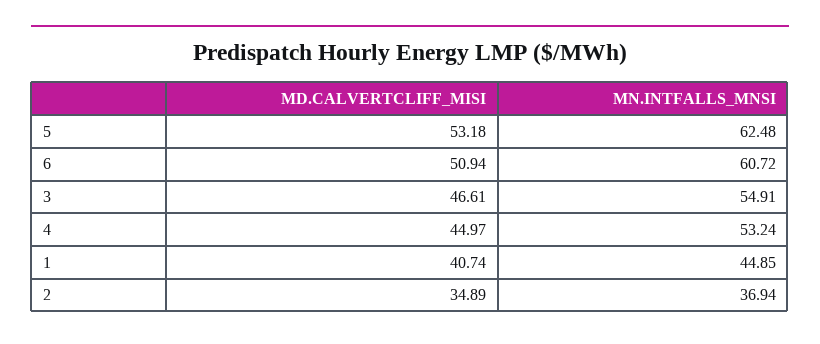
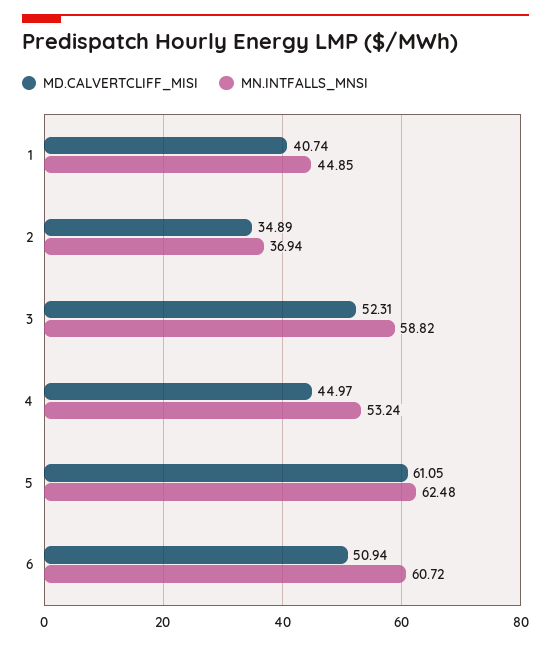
  {
    "MD.CALVERTCLIFF_MISI": {
-     "5": 53.18,
+     "5": 61.05,
      "6": 50.94,
-     "3": 46.61,
+     "3": 52.31,
      "4": 44.97,
      "1": 40.74,
      "2": 34.89
    },
    "MN.INTFALLS_MNSI": {
      "5": 62.48,
      "6": 60.72,
-     "3": 54.91,
+     "3": 58.82,
      "4": 53.24,
      "1": 44.85,
      "2": 36.94
    }
  }

